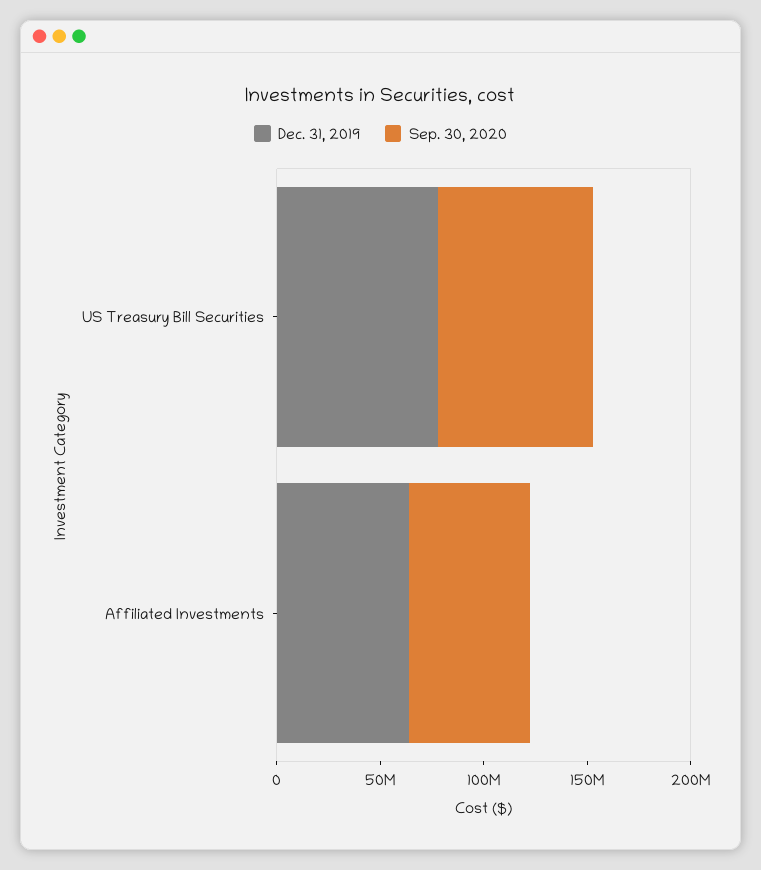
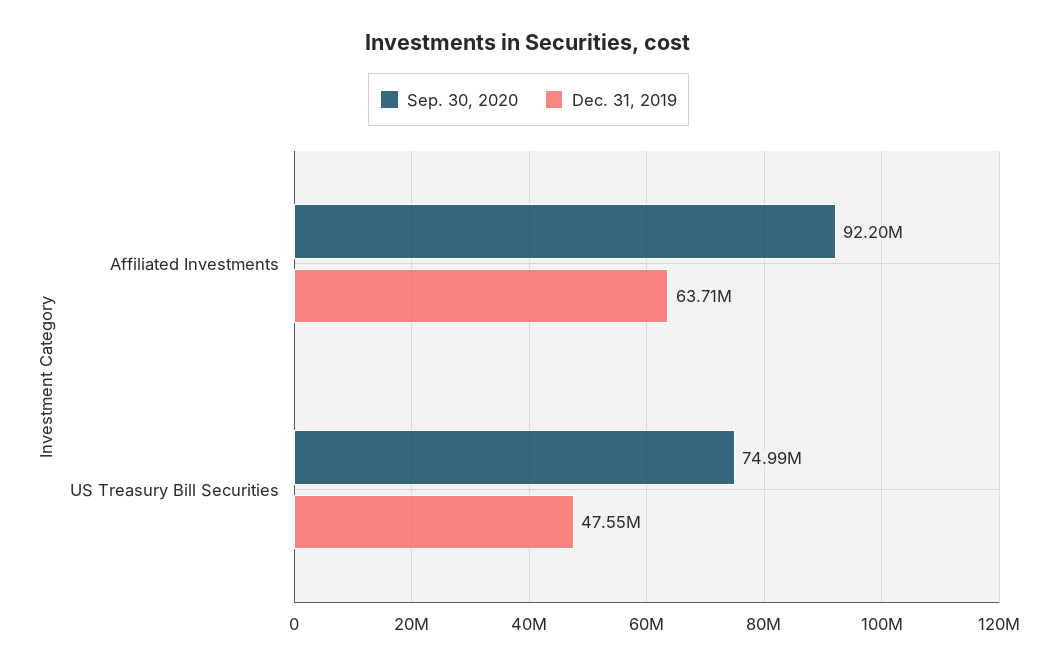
  {
    "Dec. 31, 2019": {
-     "US Treasury Bill Securities": 80000000,
+     "US Treasury Bill Securities": 47550000,
      "Affiliated Investments": 63710000
    },
    "Sep. 30, 2020": {
      "US Treasury Bill Securities": 74990000,
-     "Affiliated Investments": 60000000
+     "Affiliated Investments": 92200000
    }
  }

